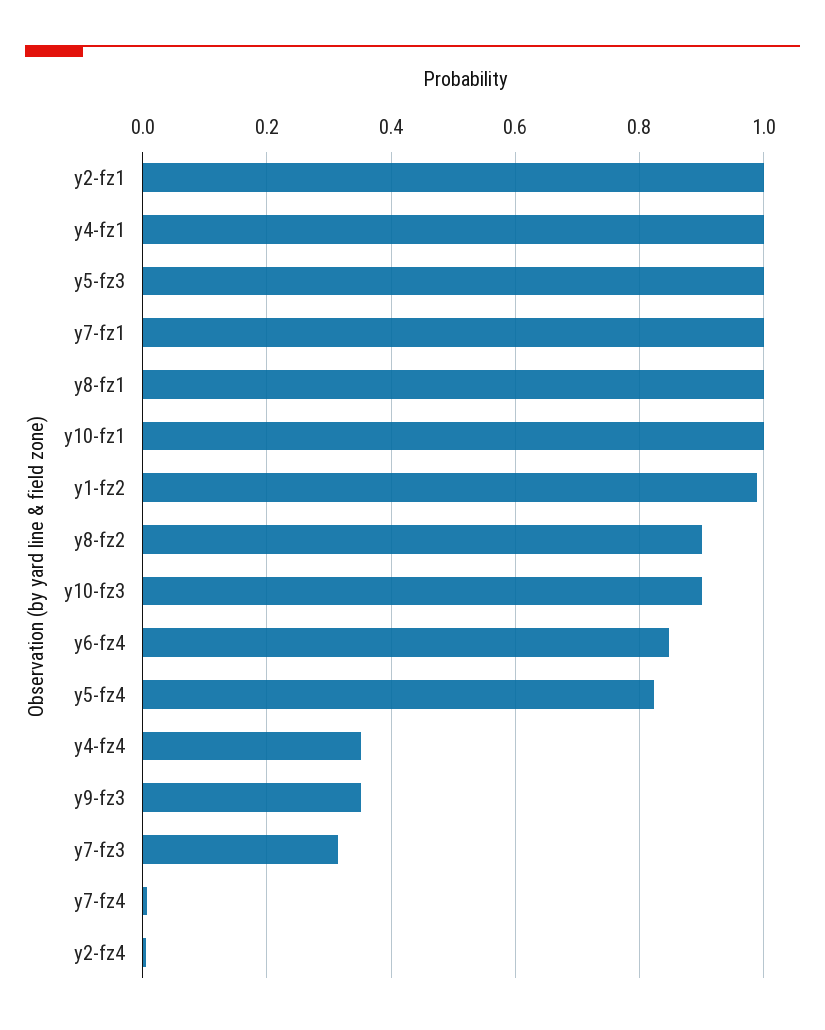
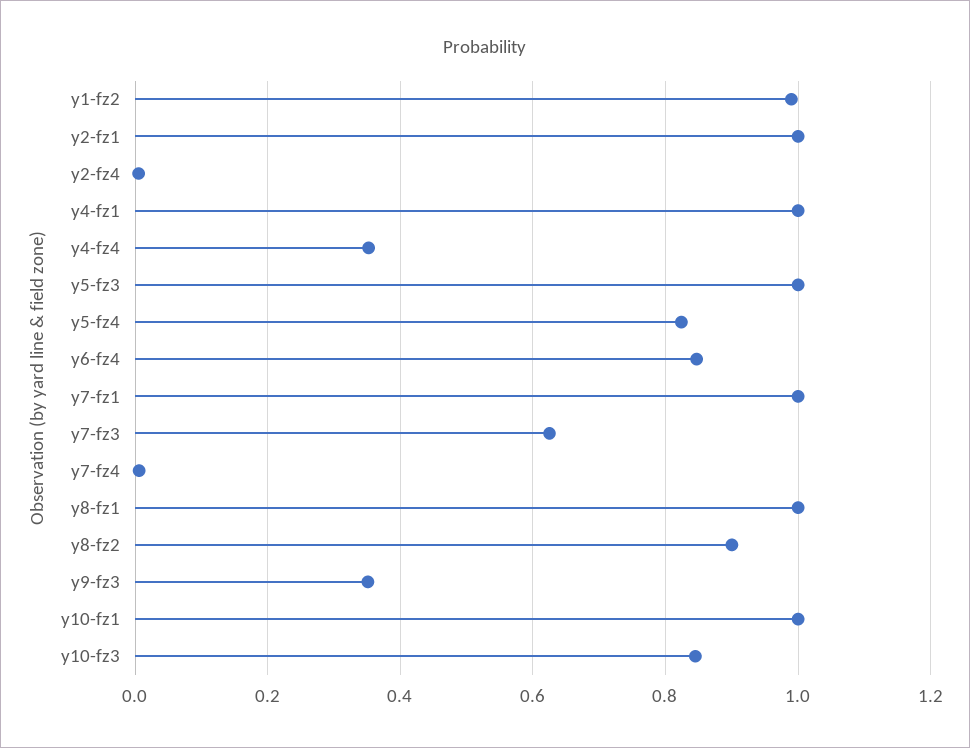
  {
    "y2-fz1": 1,
    "y4-fz1": 1,
    "y5-fz3": 1,
    "y7-fz1": 1,
    "y8-fz1": 1,
    "y10-fz1": 1,
    "y1-fz2": 1,
    "y8-fz2": 0.9,
-   "y10-fz3": 0.9,
+   "y10-fz3": 0.84,
    "y6-fz4": 0.84,
    "y5-fz4": 0.82,
    "y4-fz4": 0.36,
    "y9-fz3": 0.36,
-   "y7-fz3": 0.32,
+   "y7-fz3": 0.62,
    "y7-fz4": 0,
    "y2-fz4": 0
  }

